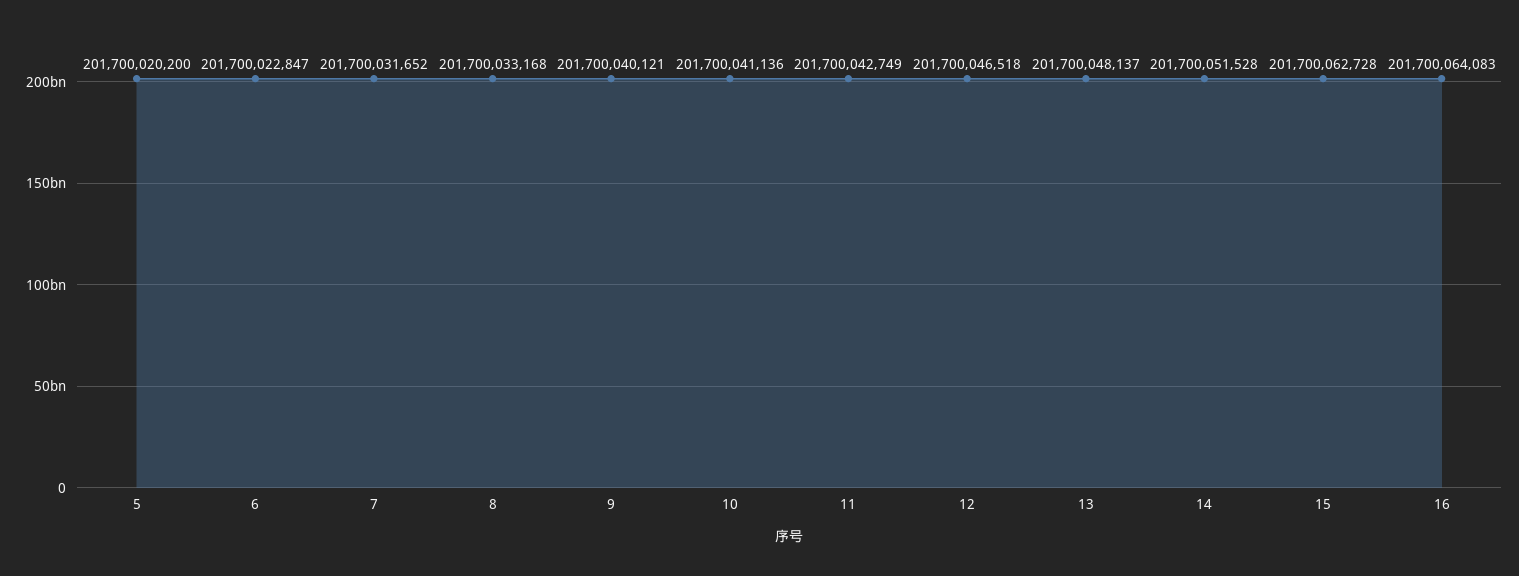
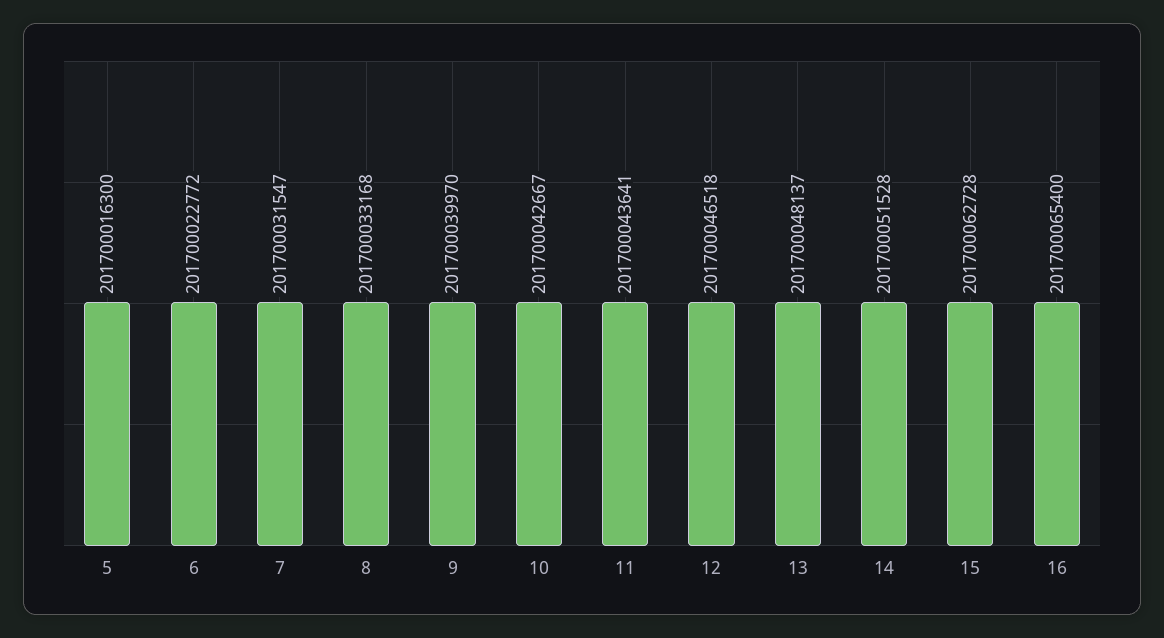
  {
-   "5": 201700020200,
+   "5": 201700016300,
-   "6": 201700022847,
+   "6": 201700022772,
-   "7": 201700031652,
+   "7": 201700031547,
    "8": 201700033168,
-   "9": 201700040121,
+   "9": 201700039970,
-   "10": 201700041136,
+   "10": 201700042667,
-   "11": 201700042749,
+   "11": 201700043641,
    "12": 201700046518,
    "13": 201700048137,
    "14": 201700051528,
    "15": 201700062728,
-   "16": 201700064083
+   "16": 201700065400
  }

